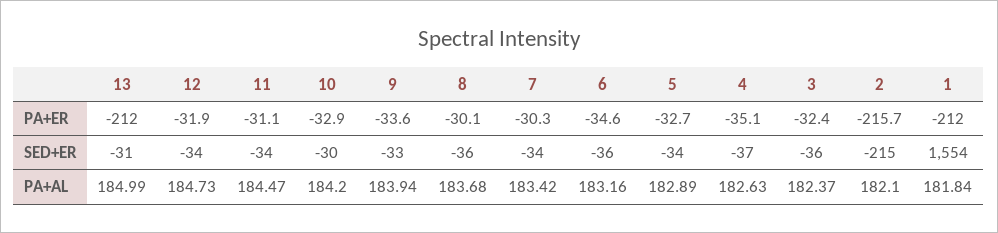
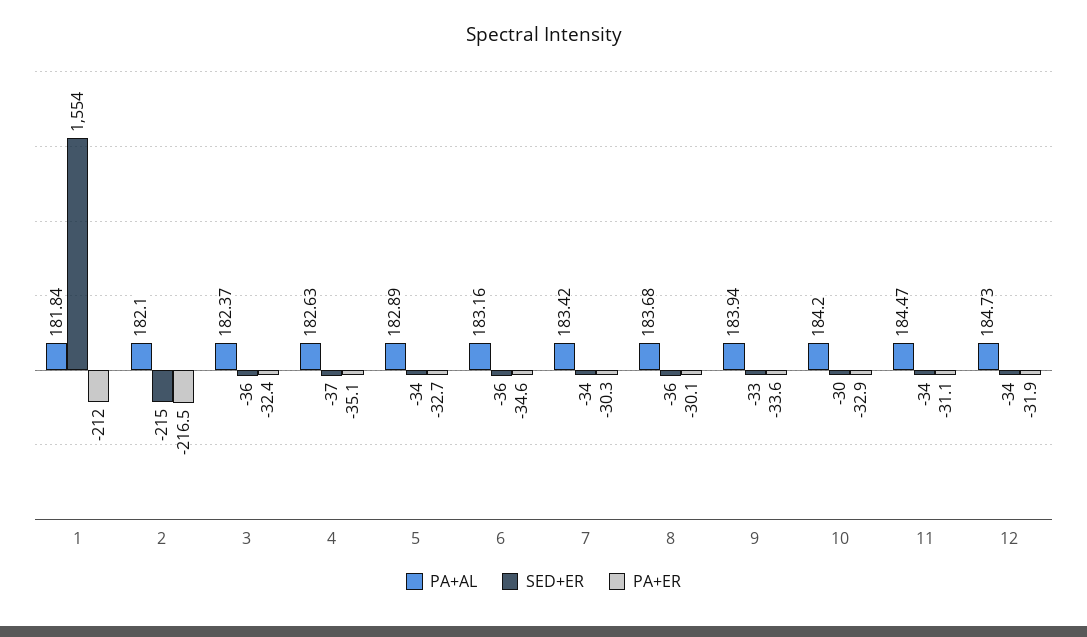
  {
    "PA+ER": {
-     "13": -212,
      "12": -31.9,
      "11": -31.1,
      "10": -32.9,
      "9": -33.6,
      "8": -30.1,
      "7": -30.3,
      "6": -34.6,
      "5": -32.7,
      "4": -35.1,
      "3": -32.4,
-     "2": -215.7,
+     "2": -216.5,
      "1": -212
    },
    "SED+ER": {
-     "13": -31,
      "12": -34,
      "11": -34,
      "10": -30,
      "9": -33,
      "8": -36,
      "7": -34,
      "6": -36,
      "5": -34,
      "4": -37,
      "3": -36,
      "2": -215,
      "1": 1554
    },
    "PA+AL": {
-     "13": 184.99,
      "12": 184.73,
      "11": 184.47,
      "10": 184.2,
      "9": 183.94,
      "8": 183.68,
      "7": 183.42,
      "6": 183.16,
      "5": 182.89,
      "4": 182.63,
      "3": 182.37,
      "2": 182.1,
      "1": 181.84
    }
  }

